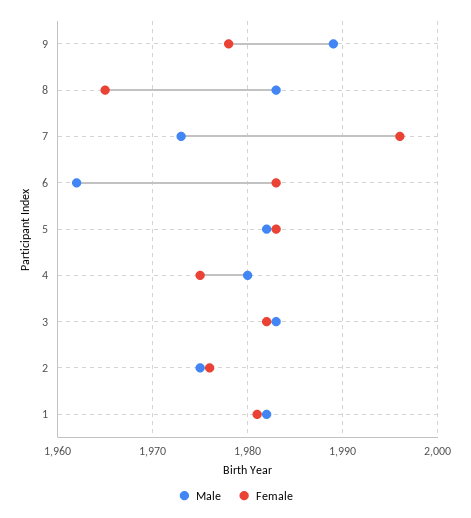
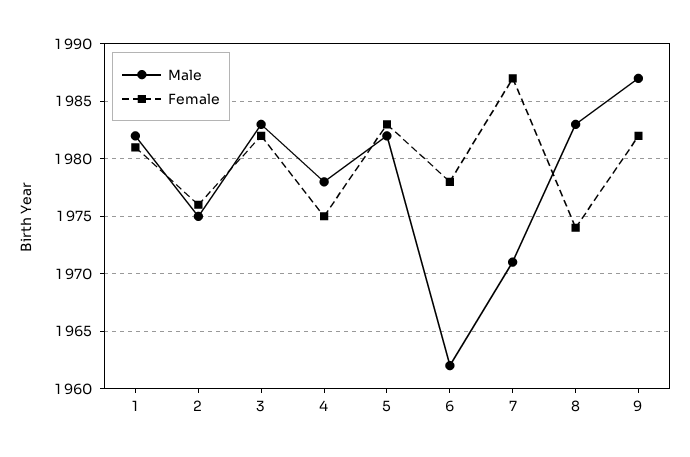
  {
    "Male": {
-     "9": 1989,
+     "9": 1987,
      "8": 1983,
-     "7": 1973,
+     "7": 1971,
      "6": 1962,
      "5": 1982,
-     "4": 1980,
+     "4": 1978,
      "3": 1983,
      "2": 1975,
      "1": 1982
    },
    "Female": {
-     "9": 1978,
+     "9": 1982,
-     "8": 1965,
+     "8": 1974,
-     "7": 1996,
+     "7": 1987,
-     "6": 1983,
+     "6": 1978,
      "5": 1983,
      "4": 1975,
      "3": 1982,
      "2": 1976,
      "1": 1981
    }
  }

